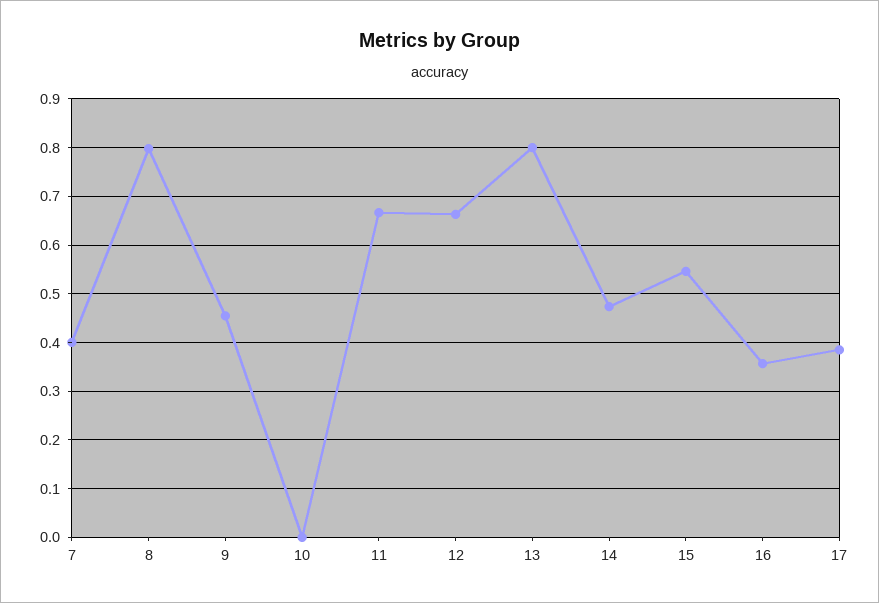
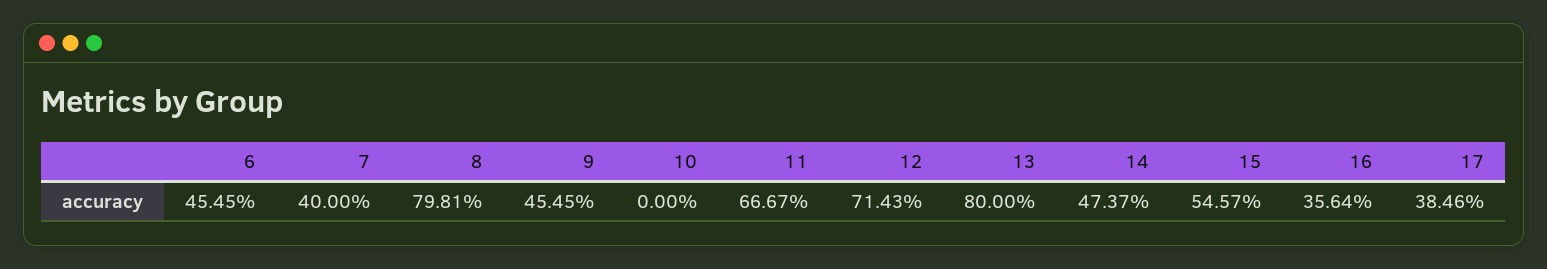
  {
    "7": 0.4,
    "8": 0.7981,
    "9": 0.4545,
    "10": 0,
    "11": 0.6667,
-   "12": 0.66,
+   "12": 0.7143,
    "13": 0.8,
    "14": 0.4737,
    "15": 0.5457,
    "16": 0.3564,
-   "17": 0.3846
+   "17": 0.3846,
+   "6": 0.4545
  }

